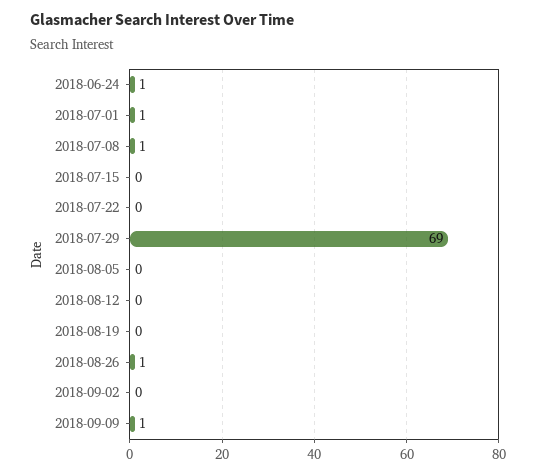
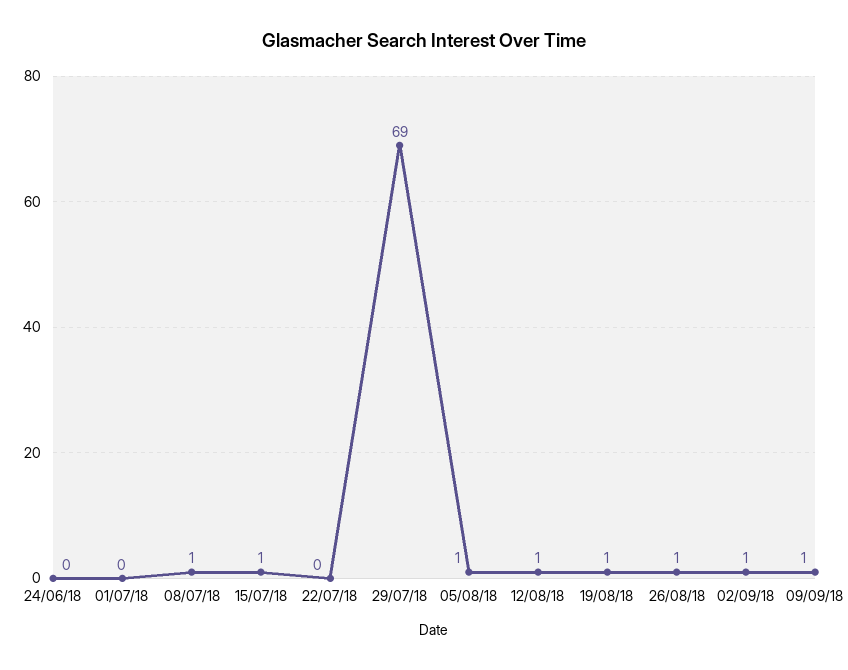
  {
-   "2018-06-24": 1,
+   "2018-06-24": 0,
-   "2018-07-01": 1,
+   "2018-07-01": 0,
    "2018-07-08": 1,
-   "2018-07-15": 0,
+   "2018-07-15": 1,
    "2018-07-22": 0,
    "2018-07-29": 69,
-   "2018-08-05": 0,
+   "2018-08-05": 1,
-   "2018-08-12": 0,
+   "2018-08-12": 1,
-   "2018-08-19": 0,
+   "2018-08-19": 1,
    "2018-08-26": 1,
-   "2018-09-02": 0,
+   "2018-09-02": 1,
    "2018-09-09": 1
  }

